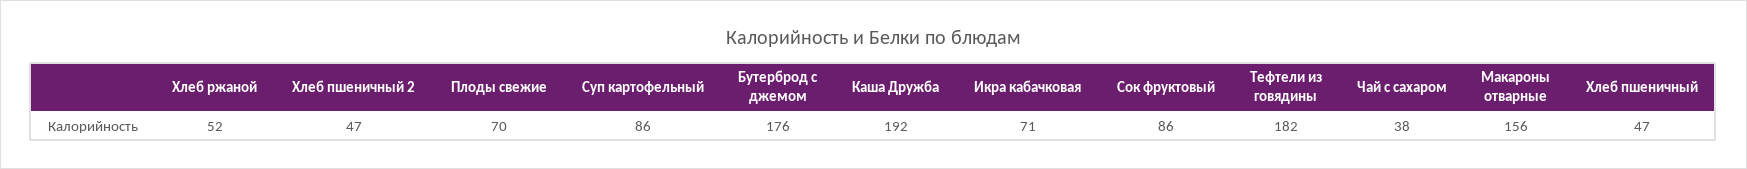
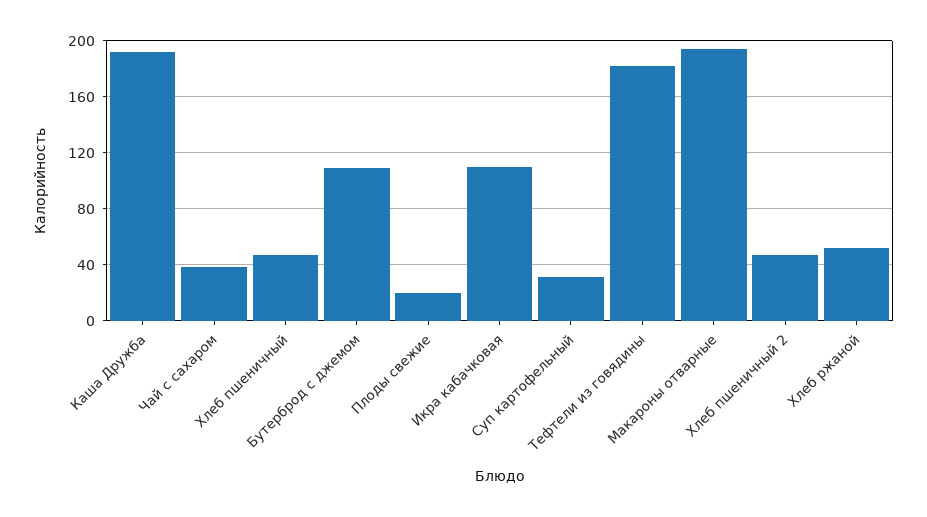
  {
    "Хлеб ржаной": 52,
    "Хлеб пшеничный 2": 47,
-   "Плоды свежие": 70,
+   "Плоды свежие": 20,
-   "Суп картофельный": 86,
+   "Суп картофельный": 30,
-   "Бутерброд с джемом": 176,
+   "Бутерброд с джемом": 110,
    "Каша Дружба": 192,
-   "Икра кабачковая": 71,
+   "Икра кабачковая": 110,
-   "Сок фруктовый": 86,
    "Тефтели из говядины": 182,
    "Чай с сахаром": 38,
-   "Макароны отварные": 156,
+   "Макароны отварные": 195,
    "Хлеб пшеничный": 47
  }

